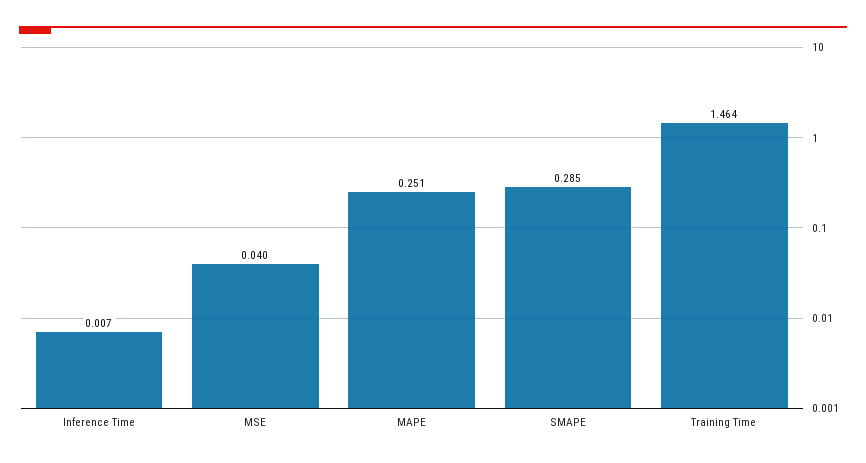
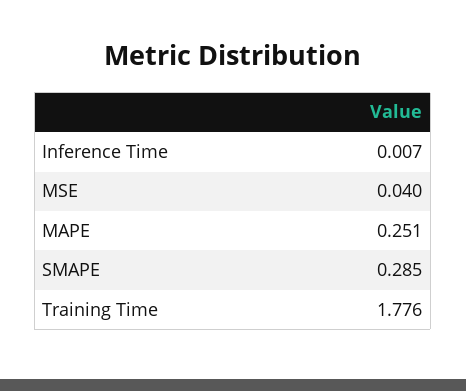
  {
    "Inference Time": 0.007,
    "MSE": 0.04,
    "MAPE": 0.251,
    "SMAPE": 0.285,
-   "Training Time": 1.464
+   "Training Time": 1.776
  }

